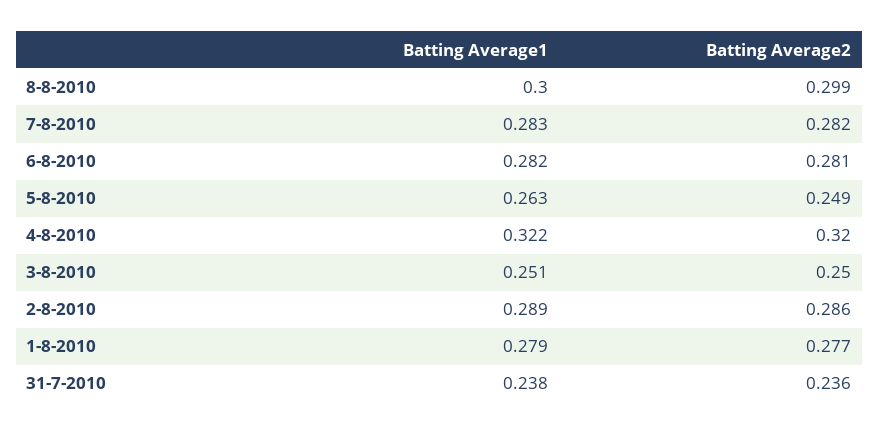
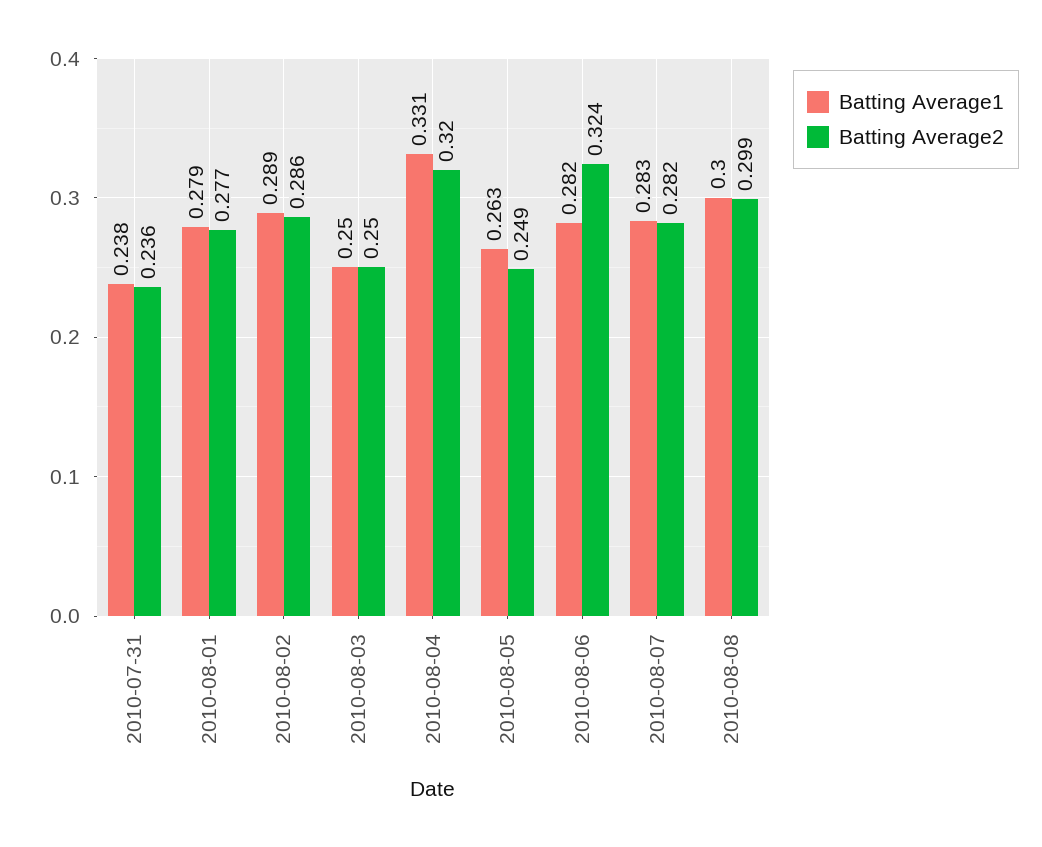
  {
    "Batting Average1": {
      "8-8-2010": 0.3,
      "7-8-2010": 0.283,
      "6-8-2010": 0.282,
      "5-8-2010": 0.263,
-     "4-8-2010": 0.322,
+     "4-8-2010": 0.331,
-     "3-8-2010": 0.251,
+     "3-8-2010": 0.25,
      "2-8-2010": 0.289,
      "1-8-2010": 0.279,
      "31-7-2010": 0.238
    },
    "Batting Average2": {
      "8-8-2010": 0.299,
      "7-8-2010": 0.282,
-     "6-8-2010": 0.281,
+     "6-8-2010": 0.324,
      "5-8-2010": 0.249,
      "4-8-2010": 0.32,
      "3-8-2010": 0.25,
      "2-8-2010": 0.286,
      "1-8-2010": 0.277,
      "31-7-2010": 0.236
    }
  }

